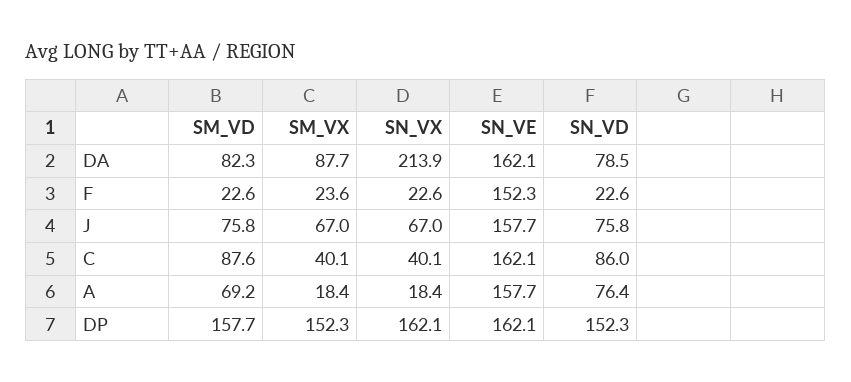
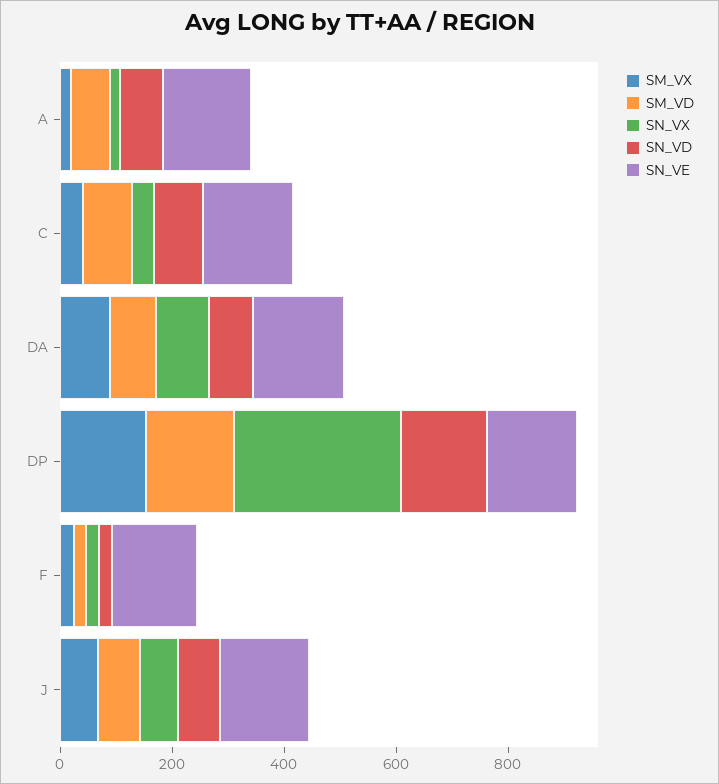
  {
    "SM_VD": {
      "DA": 82.3,
      "F": 22.6,
      "J": 75.8,
      "C": 87.6,
      "A": 69.2,
      "DP": 157.7
    },
    "SM_VX": {
      "DA": 87.7,
      "F": 23.6,
      "J": 67,
      "C": 40.1,
      "A": 18.4,
      "DP": 152.3
    },
    "SN_VX": {
-     "DA": 213.9,
+     "DA": 100,
      "F": 22.6,
      "J": 67,
      "C": 40.1,
      "A": 18.4,
-     "DP": 162.1
+     "DP": 300
    },
    "SN_VE": {
      "DA": 162.1,
      "F": 152.3,
      "J": 157.7,
      "C": 162.1,
      "A": 157.7,
      "DP": 162.1
    },
    "SN_VD": {
      "DA": 78.5,
      "F": 22.6,
      "J": 75.8,
      "C": 86,
      "A": 76.4,
      "DP": 152.3
    }
  }

